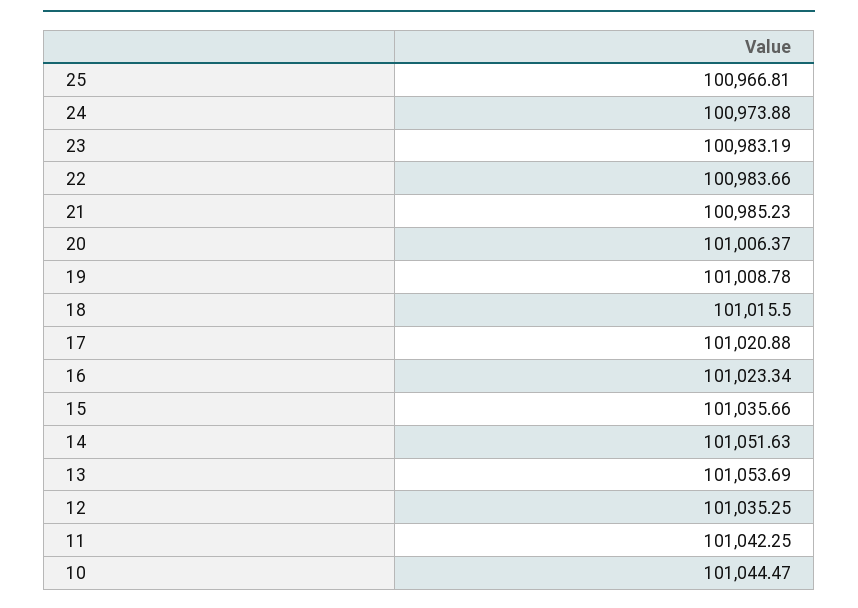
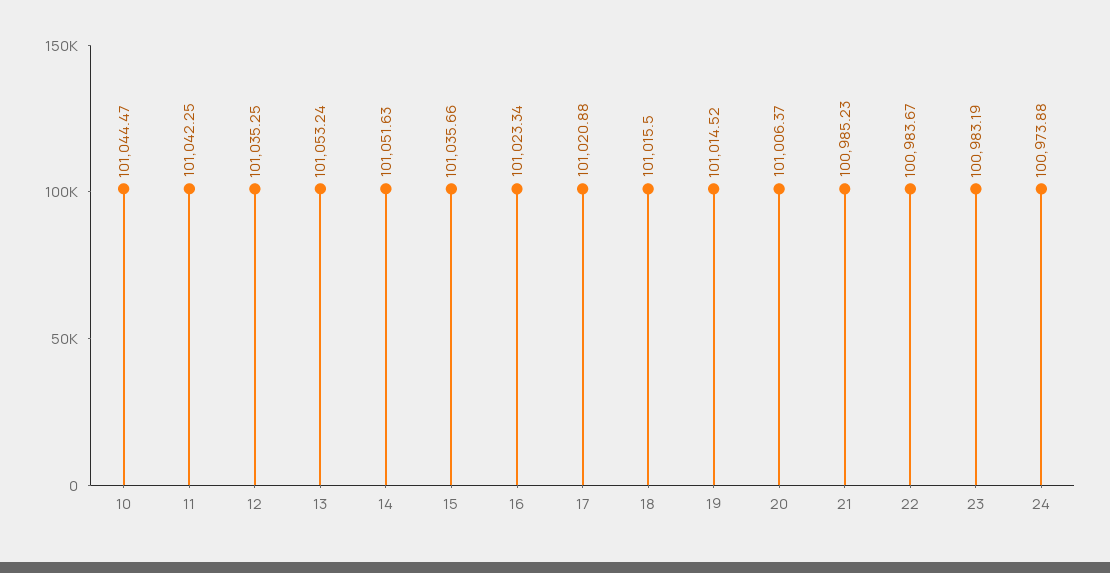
  {
-   "25": 100966.81,
    "24": 100973.88,
    "23": 100983.19,
-   "22": 100983.66,
+   "22": 100983.67,
    "21": 100985.23,
    "20": 101006.37,
-   "19": 101008.78,
+   "19": 101014.52,
    "18": 101015.5,
    "17": 101020.88,
    "16": 101023.34,
    "15": 101035.66,
    "14": 101051.63,
-   "13": 101053.69,
+   "13": 101053.24,
    "12": 101035.25,
    "11": 101042.25,
    "10": 101044.47
  }

